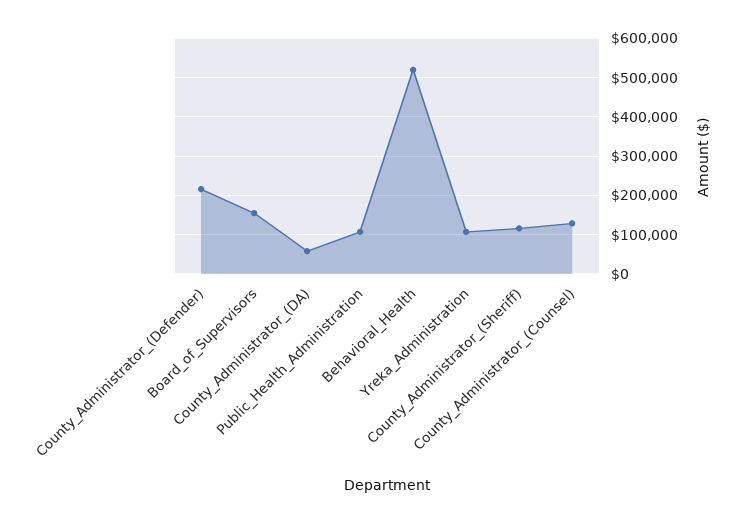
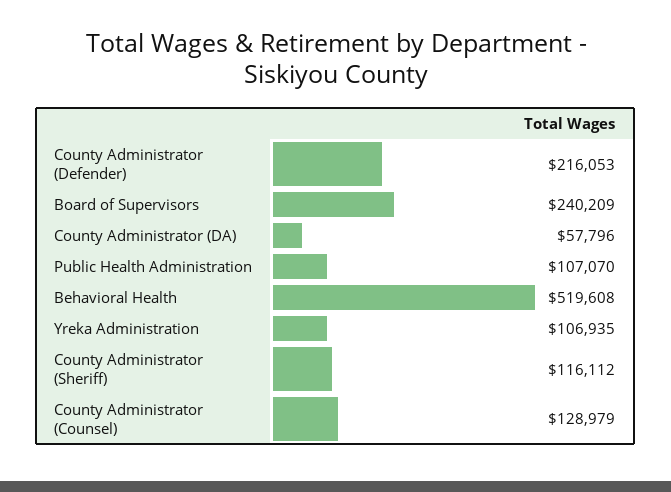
  {
    "County_Administrator_(Defender)": 216053,
-   "Board_of_Supervisors": 160000,
+   "Board_of_Supervisors": 240209,
    "County_Administrator_(DA)": 57796,
    "Public_Health_Administration": 107070,
    "Behavioral_Health": 519608,
    "Yreka_Administration": 106935,
    "County_Administrator_(Sheriff)": 116112,
    "County_Administrator_(Counsel)": 128979
  }

